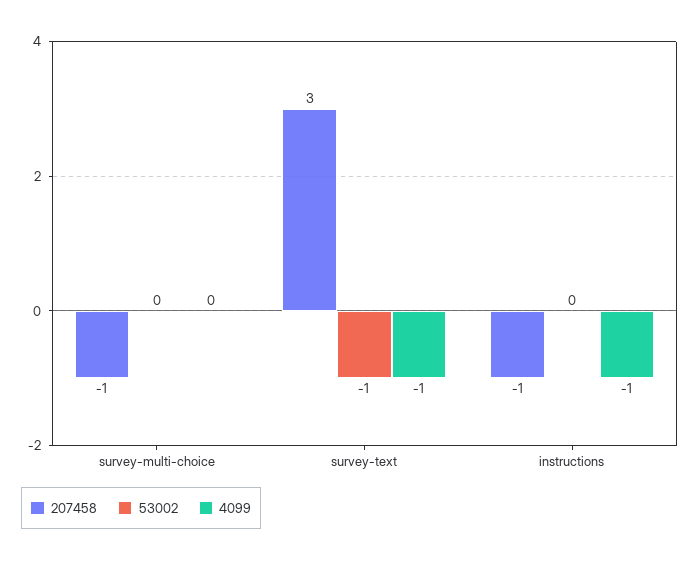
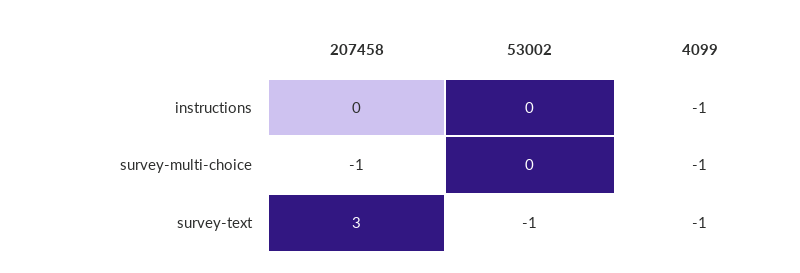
  {
    "207458": {
      "survey-multi-choice": -1,
      "survey-text": 3,
-     "instructions": -1
+     "instructions": 0
    },
    "53002": {
      "survey-multi-choice": 0,
      "survey-text": -1,
      "instructions": 0
    },
    "4099": {
-     "survey-multi-choice": 0,
+     "survey-multi-choice": -1,
      "survey-text": -1,
      "instructions": -1
    }
  }

